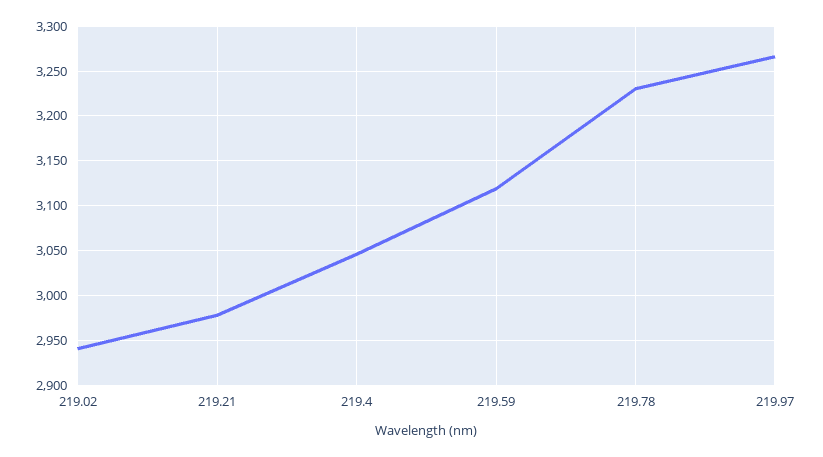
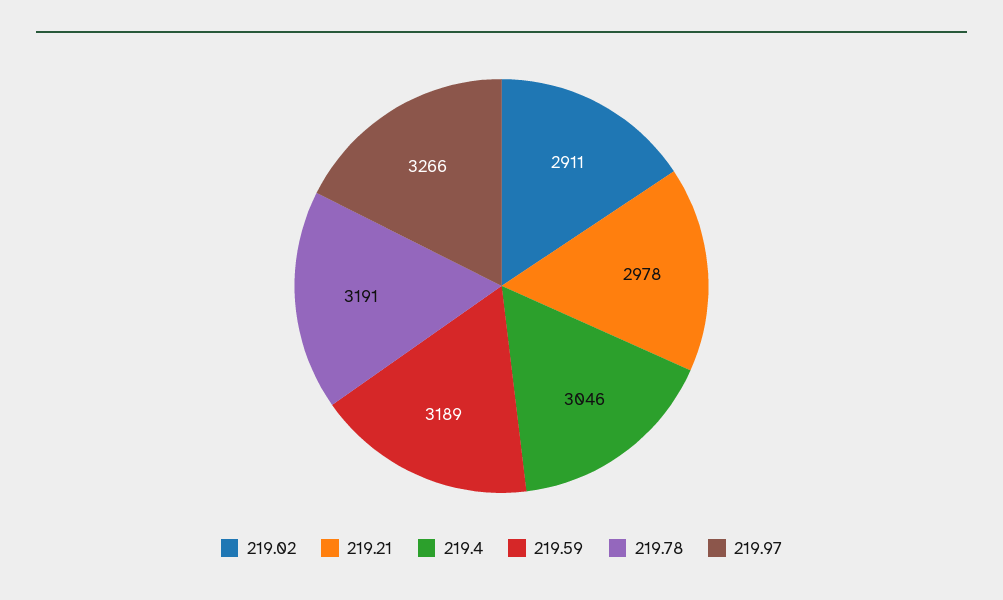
  {
-   "219.02": 2940,
+   "219.02": 2911,
    "219.21": 2978,
    "219.4": 3046,
-   "219.59": 3120,
+   "219.59": 3189,
-   "219.78": 3230,
+   "219.78": 3191,
    "219.97": 3266
  }

